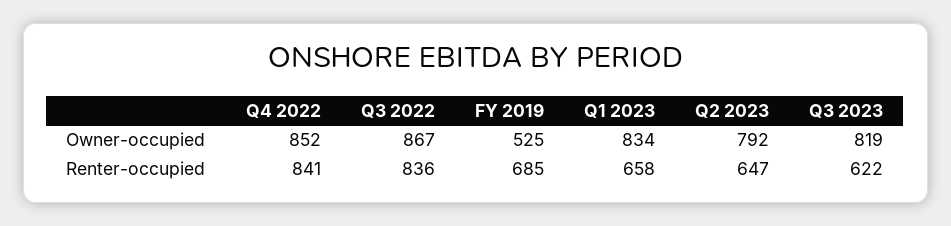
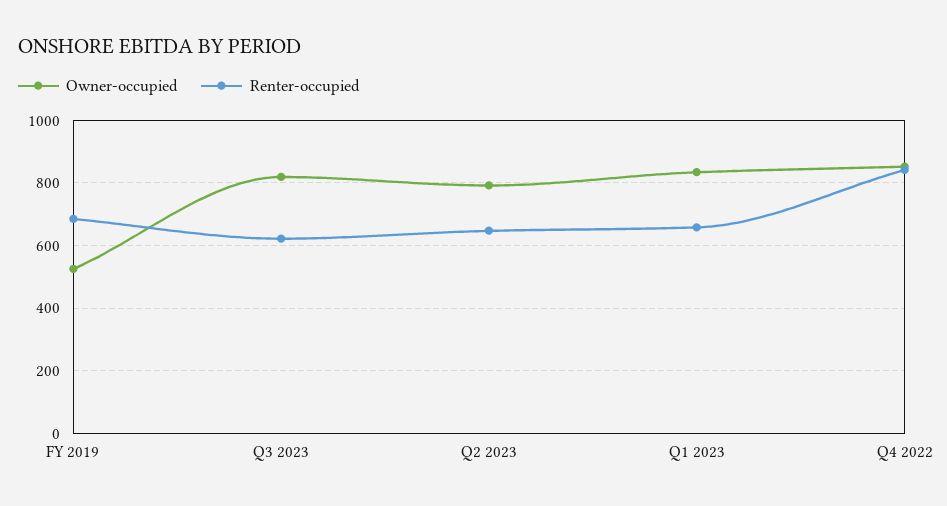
  {
    "Owner-occupied": {
      "Q4 2022": 852,
-     "Q3 2022": 867,
      "FY 2019": 525,
      "Q1 2023": 834,
      "Q2 2023": 792,
      "Q3 2023": 819
    },
    "Renter-occupied": {
      "Q4 2022": 841,
-     "Q3 2022": 836,
      "FY 2019": 685,
      "Q1 2023": 658,
      "Q2 2023": 647,
      "Q3 2023": 622
    }
  }

